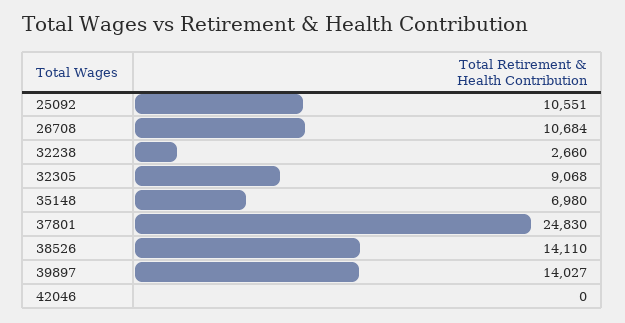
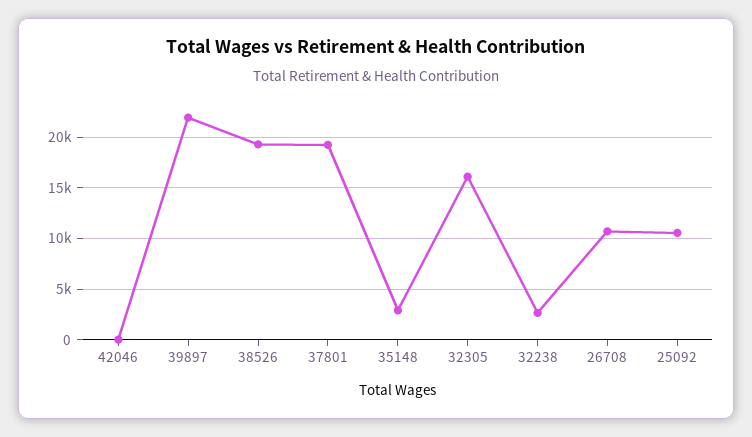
  {
    "25092": 10551,
    "26708": 10684,
    "32238": 2660,
-   "32305": 9068,
+   "32305": 16000,
-   "35148": 6980,
+   "35148": 3000,
-   "37801": 24830,
+   "37801": 19000,
-   "38526": 14110,
+   "38526": 19000,
-   "39897": 14027,
+   "39897": 22000,
    "42046": 0
  }

